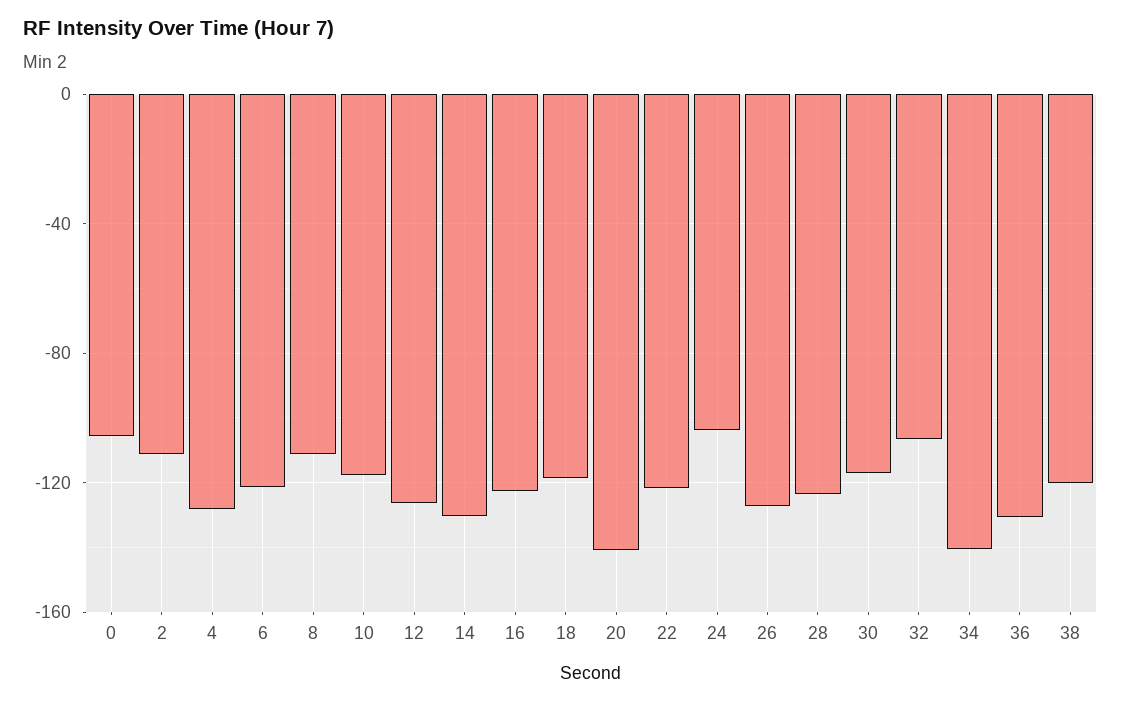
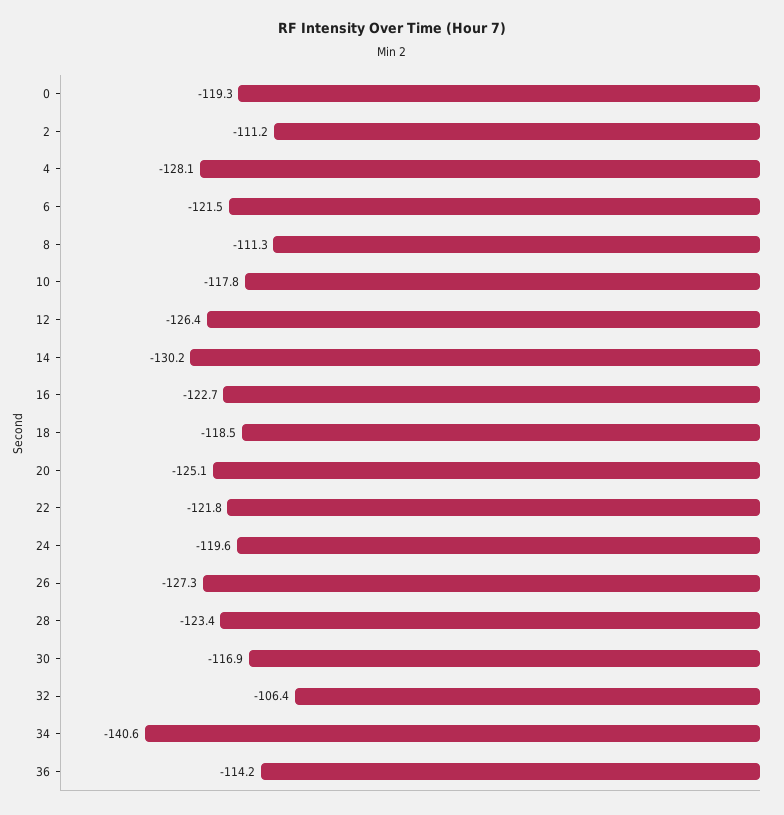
  {
-   "0": -105,
+   "0": -119.3,
    "2": -111.2,
    "4": -128.1,
    "6": -121.5,
    "8": -111.3,
    "10": -117.8,
    "12": -126.4,
    "14": -130.2,
    "16": -122.7,
    "18": -118.5,
-   "20": -140,
+   "20": -125.1,
    "22": -121.8,
-   "24": -105,
+   "24": -119.6,
    "26": -127.3,
    "28": -123.4,
    "30": -116.9,
    "32": -106.4,
    "34": -140.6,
-   "36": -130,
+   "36": -114.2
-   "38": -120
  }

